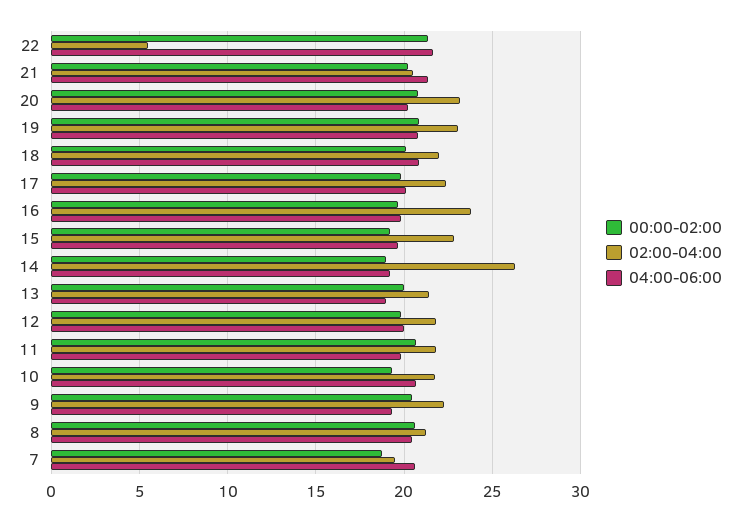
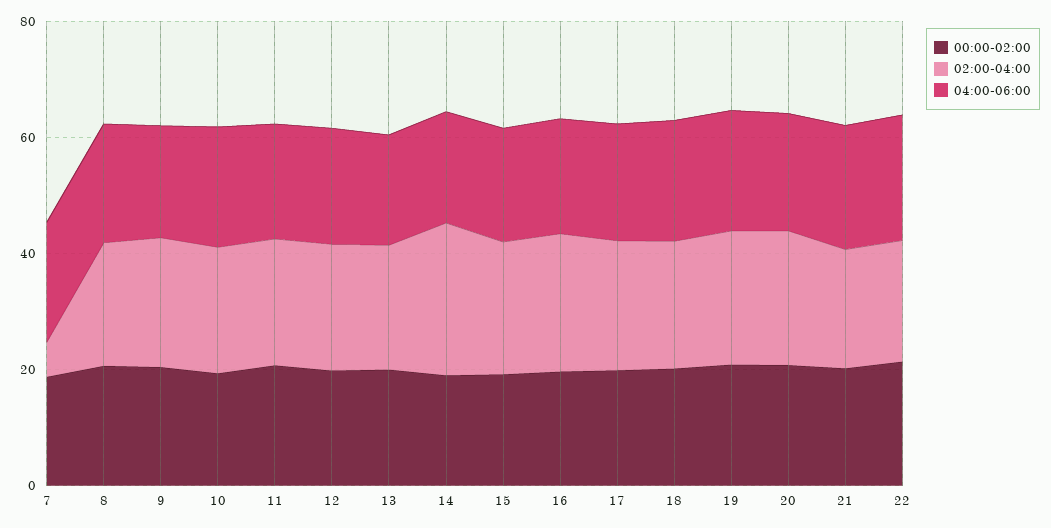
  {
    "00:00-02:00": {
      "22": 21.5,
      "21": 20,
      "20": 21,
      "19": 21,
      "18": 20,
      "17": 20,
      "16": 19.5,
      "15": 19,
      "14": 19,
      "13": 20,
      "12": 20,
      "11": 20.5,
      "10": 19.5,
      "9": 20.5,
      "8": 20.5,
      "7": 18.5
    },
    "02:00-04:00": {
-     "22": 5.5,
+     "22": 20,
      "21": 20.5,
      "20": 23,
      "19": 23,
      "18": 22,
      "17": 22.5,
      "16": 24,
      "15": 23,
      "14": 26.5,
      "13": 21.5,
      "12": 22,
      "11": 22,
      "10": 22,
      "9": 22.5,
      "8": 21,
-     "7": 19.5
+     "7": 5
    },
    "04:00-06:00": {
      "22": 21.5,
      "21": 21.5,
      "20": 20,
      "19": 21,
      "18": 21,
      "17": 20,
      "16": 20,
      "15": 19.5,
      "14": 19,
      "13": 19,
      "12": 20,
      "11": 20,
      "10": 20.5,
      "9": 19.5,
      "8": 20.5,
      "7": 20.5
    }
  }

